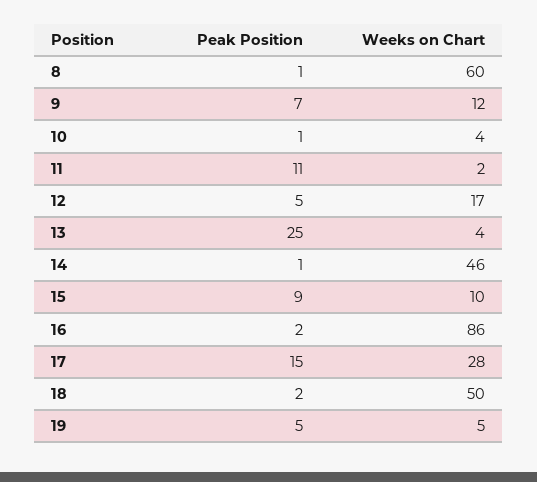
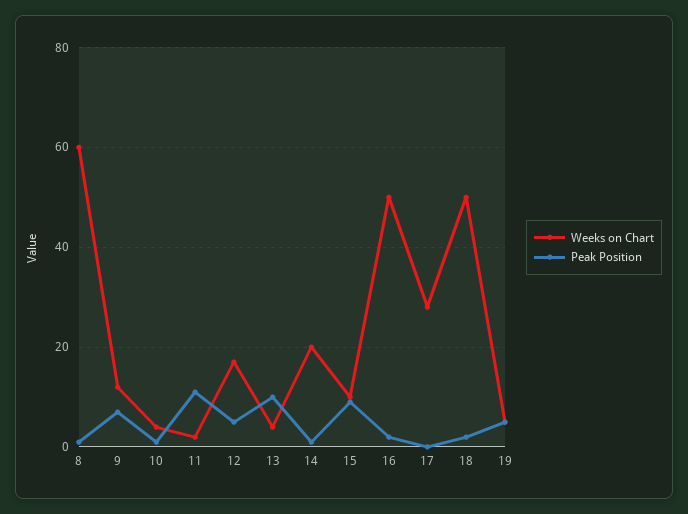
  {
    "Peak Position": {
      "8": 1,
      "9": 7,
      "10": 1,
      "11": 11,
      "12": 5,
-     "13": 25,
+     "13": 10,
      "14": 1,
      "15": 9,
      "16": 2,
-     "17": 15,
+     "17": 0,
      "18": 2,
      "19": 5
    },
    "Weeks on Chart": {
      "8": 60,
      "9": 12,
      "10": 4,
      "11": 2,
      "12": 17,
      "13": 4,
-     "14": 46,
+     "14": 20,
      "15": 10,
-     "16": 86,
+     "16": 50,
      "17": 28,
      "18": 50,
      "19": 5
    }
  }

